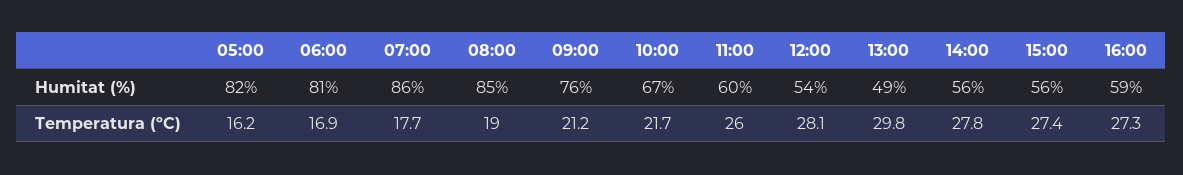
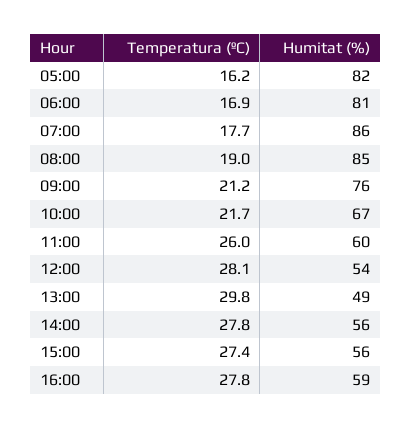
  {
    "05:00": {
      "Humitat (%)": 82,
      "Temperatura (ºC)": 16.2
    },
    "06:00": {
      "Humitat (%)": 81,
      "Temperatura (ºC)": 16.9
    },
    "07:00": {
      "Humitat (%)": 86,
      "Temperatura (ºC)": 17.7
    },
    "08:00": {
      "Humitat (%)": 85,
      "Temperatura (ºC)": 19
    },
    "09:00": {
      "Humitat (%)": 76,
      "Temperatura (ºC)": 21.2
    },
    "10:00": {
      "Humitat (%)": 67,
      "Temperatura (ºC)": 21.7
    },
    "11:00": {
      "Humitat (%)": 60,
      "Temperatura (ºC)": 26
    },
    "12:00": {
      "Humitat (%)": 54,
      "Temperatura (ºC)": 28.1
    },
    "13:00": {
      "Humitat (%)": 49,
      "Temperatura (ºC)": 29.8
    },
    "14:00": {
      "Humitat (%)": 56,
      "Temperatura (ºC)": 27.8
    },
    "15:00": {
      "Humitat (%)": 56,
      "Temperatura (ºC)": 27.4
    },
    "16:00": {
      "Humitat (%)": 59,
-     "Temperatura (ºC)": 27.3
+     "Temperatura (ºC)": 27.8
    }
  }

